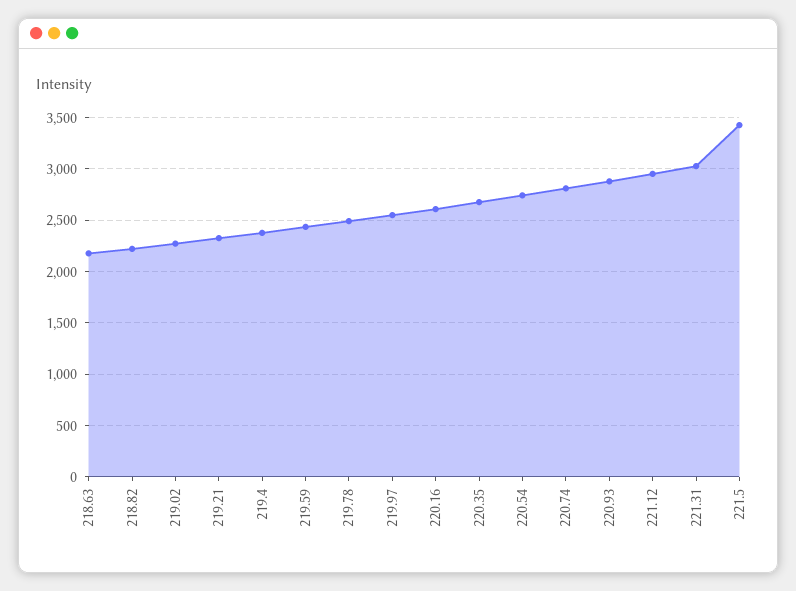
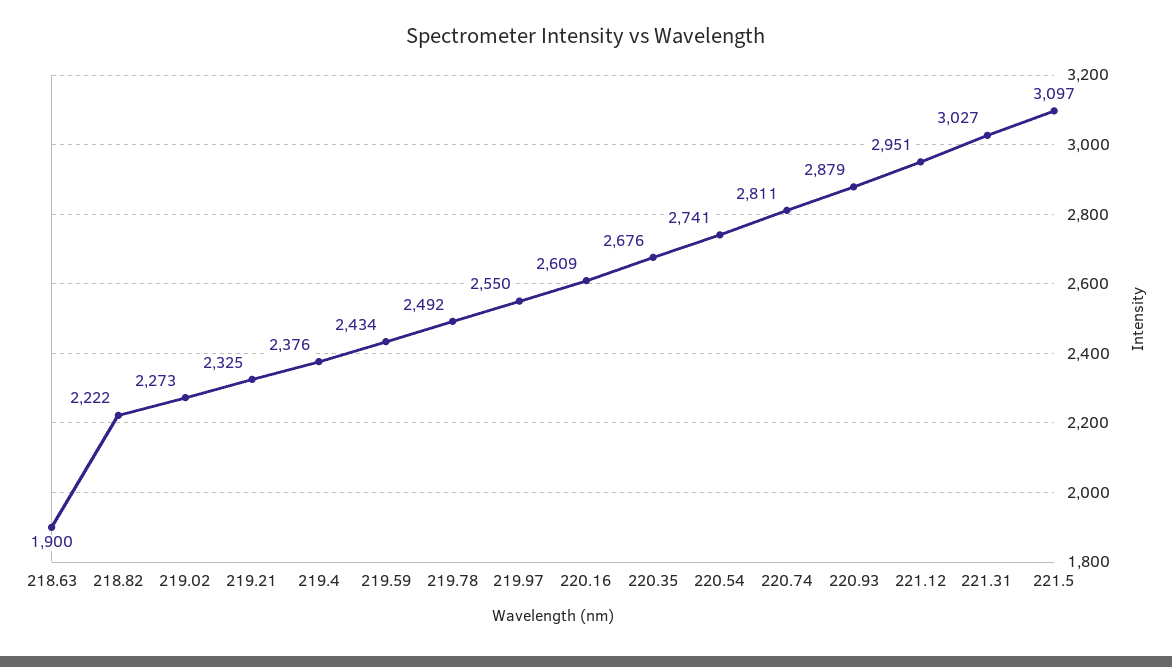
  {
-   "218.63": 2200,
+   "218.63": 1900,
    "218.82": 2222,
    "219.02": 2273,
    "219.21": 2325,
    "219.4": 2376,
    "219.59": 2434,
    "219.78": 2492,
    "219.97": 2550,
    "220.16": 2609,
    "220.35": 2676,
    "220.54": 2741,
    "220.74": 2811,
    "220.93": 2879,
    "221.12": 2951,
    "221.31": 3027,
-   "221.5": 3400
+   "221.5": 3097
  }

